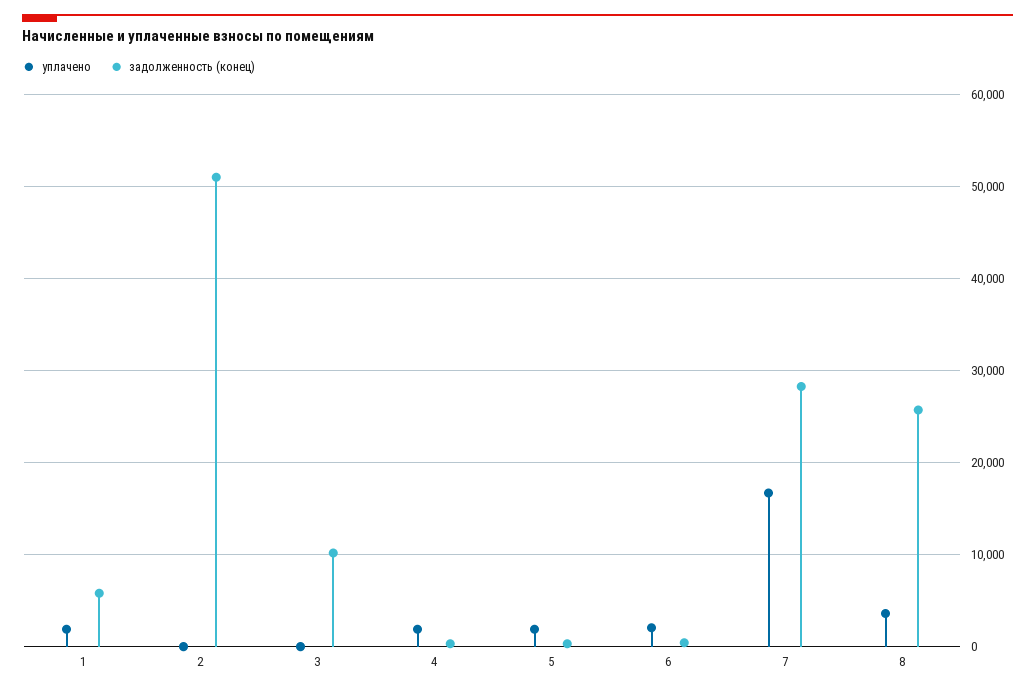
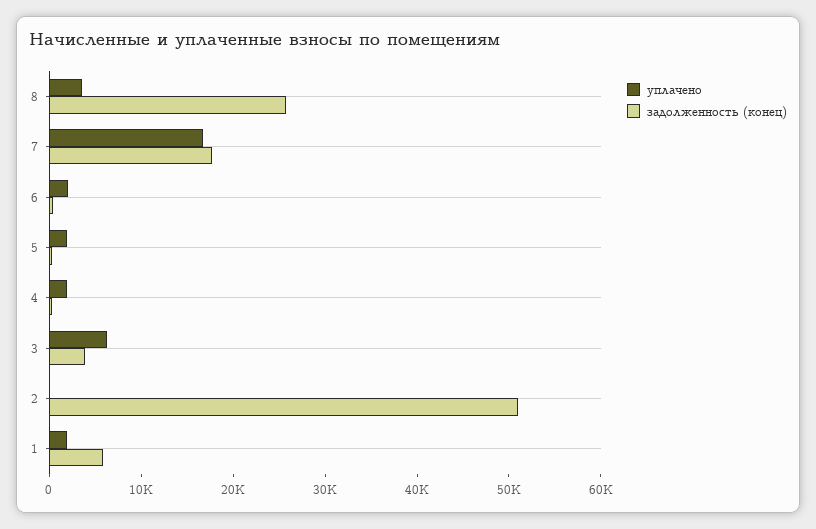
  {
    "уплачено": {
      "1": 2000,
      "2": 0,
-     "3": 0,
+     "3": 6000,
      "4": 2000,
      "5": 2000,
      "6": 2000,
      "7": 17000,
      "8": 4000
    },
    "задолженность (конец)": {
      "1": 6000,
      "2": 51000,
-     "3": 10000,
+     "3": 4000,
      "4": 0,
      "5": 0,
      "6": 0,
-     "7": 28000,
+     "7": 18000,
      "8": 26000
    }
  }

